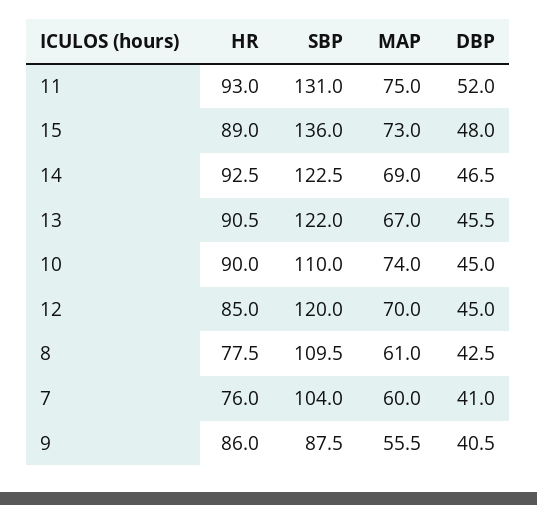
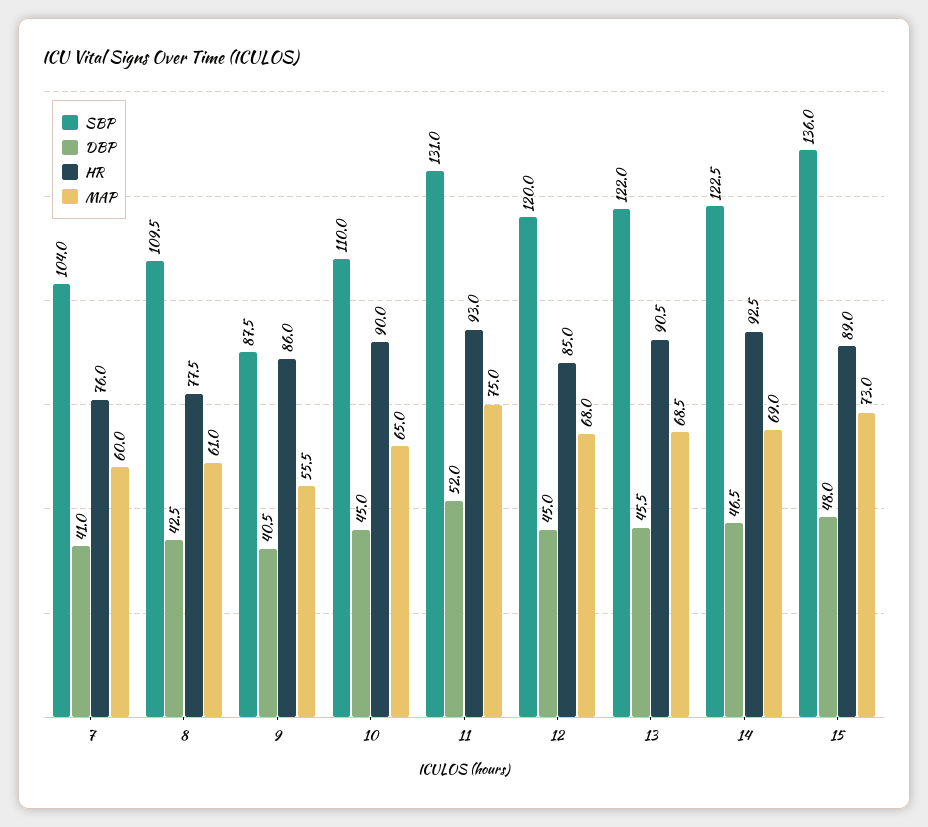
  {
    "HR": {
      "11": 93,
      "15": 89,
      "14": 92.5,
      "13": 90.5,
      "10": 90,
      "12": 85,
      "8": 77.5,
      "7": 76,
      "9": 86
    },
    "SBP": {
      "11": 131,
      "15": 136,
      "14": 122.5,
      "13": 122,
      "10": 110,
      "12": 120,
      "8": 109.5,
      "7": 104,
      "9": 87.5
    },
    "MAP": {
      "11": 75,
      "15": 73,
      "14": 69,
-     "13": 67,
+     "13": 68.5,
-     "10": 74,
+     "10": 65,
-     "12": 70,
+     "12": 68,
      "8": 61,
      "7": 60,
      "9": 55.5
    },
    "DBP": {
      "11": 52,
      "15": 48,
      "14": 46.5,
      "13": 45.5,
      "10": 45,
      "12": 45,
      "8": 42.5,
      "7": 41,
      "9": 40.5
    }
  }

